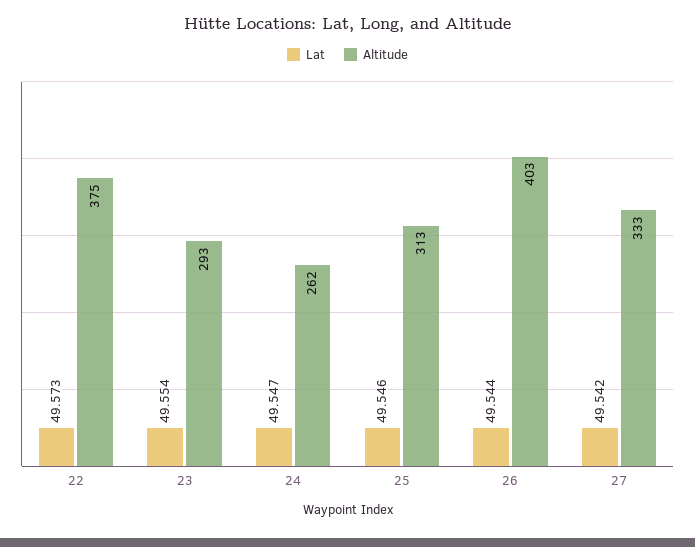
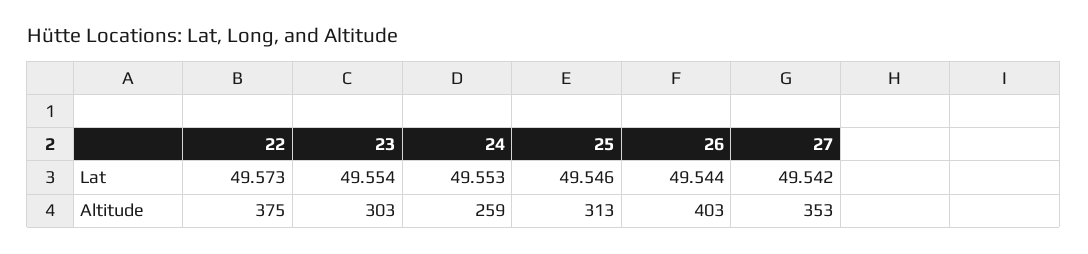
  {
    "Lat": {
      "22": 49.573,
      "23": 49.554,
-     "24": 49.547,
+     "24": 49.553,
      "25": 49.546,
      "26": 49.544,
      "27": 49.542
    },
    "Altitude": {
      "22": 375,
-     "23": 293,
+     "23": 303,
-     "24": 262,
+     "24": 259,
      "25": 313,
      "26": 403,
-     "27": 333
+     "27": 353
    }
  }

